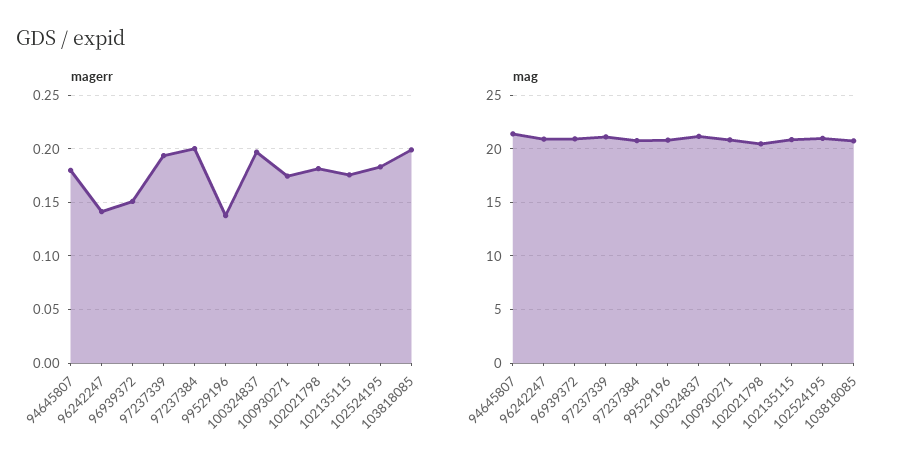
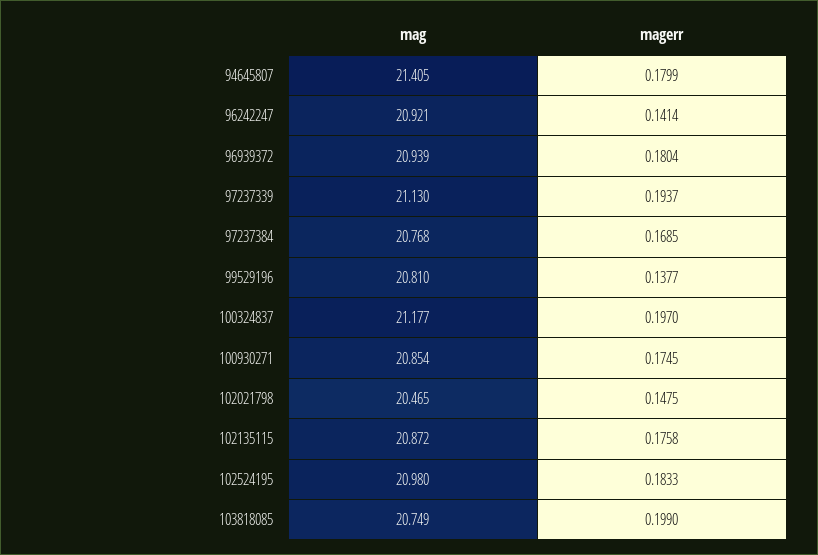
  {
    "magerr": {
      "94645807": 0.1799,
      "96242247": 0.1414,
-     "96939372": 0.15,
+     "96939372": 0.1804,
      "97237339": 0.1937,
-     "97237384": 0.2,
+     "97237384": 0.1685,
      "99529196": 0.1377,
      "100324837": 0.197,
      "100930271": 0.1745,
-     "102021798": 0.18,
+     "102021798": 0.1475,
      "102135115": 0.1758,
      "102524195": 0.1833,
      "103818085": 0.199
    },
    "mag": {
      "94645807": 21.405,
      "96242247": 20.921,
      "96939372": 20.939,
      "97237339": 21.13,
      "97237384": 20.768,
      "99529196": 20.81,
      "100324837": 21.177,
      "100930271": 20.854,
      "102021798": 20.465,
      "102135115": 20.872,
      "102524195": 20.98,
      "103818085": 20.749
    }
  }

